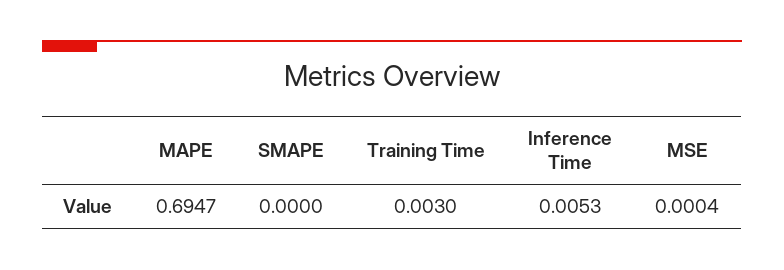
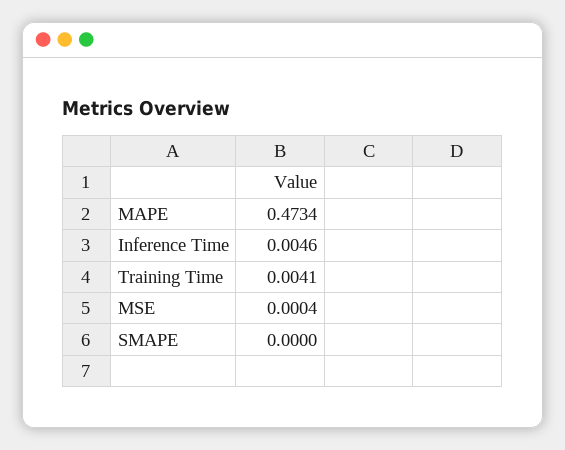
  {
-   "MAPE": 0.6947,
+   "MAPE": 0.4734,
    "SMAPE": 0,
-   "Training Time": 0.003,
+   "Training Time": 0.0041,
-   "Inference Time": 0.0053,
+   "Inference Time": 0.0046,
    "MSE": 0.0004
  }

